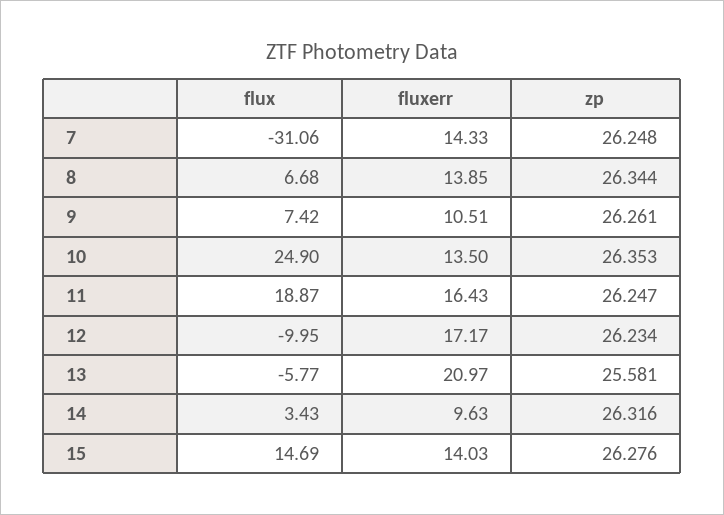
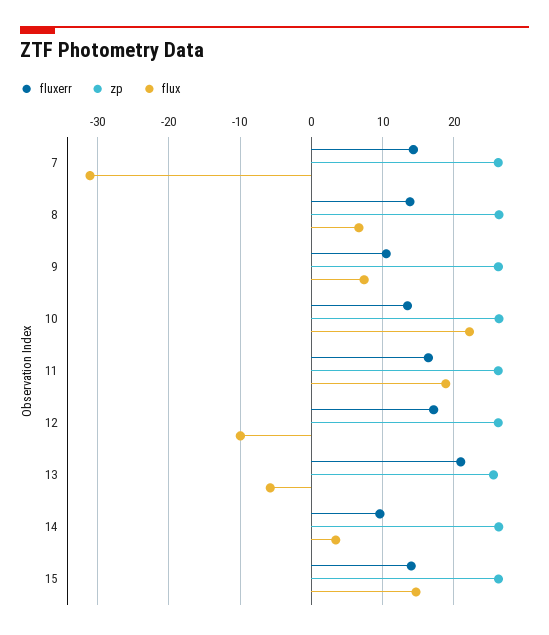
  {
    "flux": {
      "7": -31.06,
      "8": 6.68,
      "9": 7.42,
-     "10": 24.9,
+     "10": 22,
      "11": 18.87,
      "12": -9.95,
      "13": -5.77,
      "14": 3.43,
      "15": 14.69
    },
    "fluxerr": {
      "7": 14.33,
      "8": 13.85,
      "9": 10.51,
      "10": 13.5,
      "11": 16.43,
      "12": 17.17,
      "13": 20.97,
      "14": 9.63,
      "15": 14.03
    },
    "zp": {
      "7": 26.248,
      "8": 26.344,
      "9": 26.261,
      "10": 26.353,
      "11": 26.247,
      "12": 26.234,
      "13": 25.581,
      "14": 26.316,
      "15": 26.276
    }
  }

